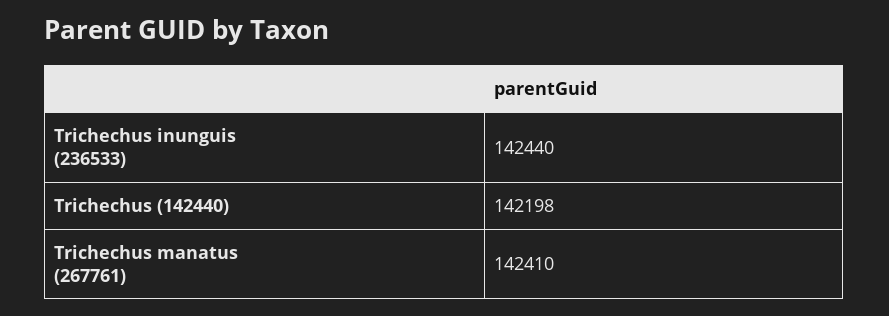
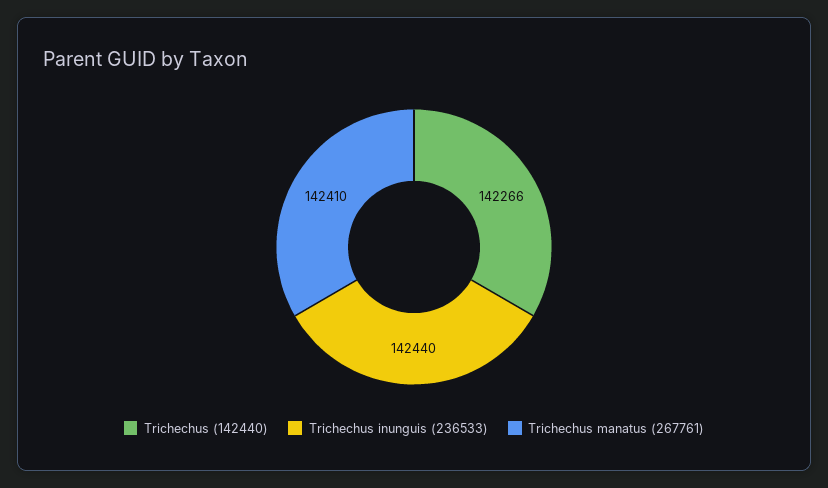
  {
    "Trichechus inunguis (236533)": 142440,
-   "Trichechus (142440)": 142198,
+   "Trichechus (142440)": 142266,
    "Trichechus manatus (267761)": 142410
  }

